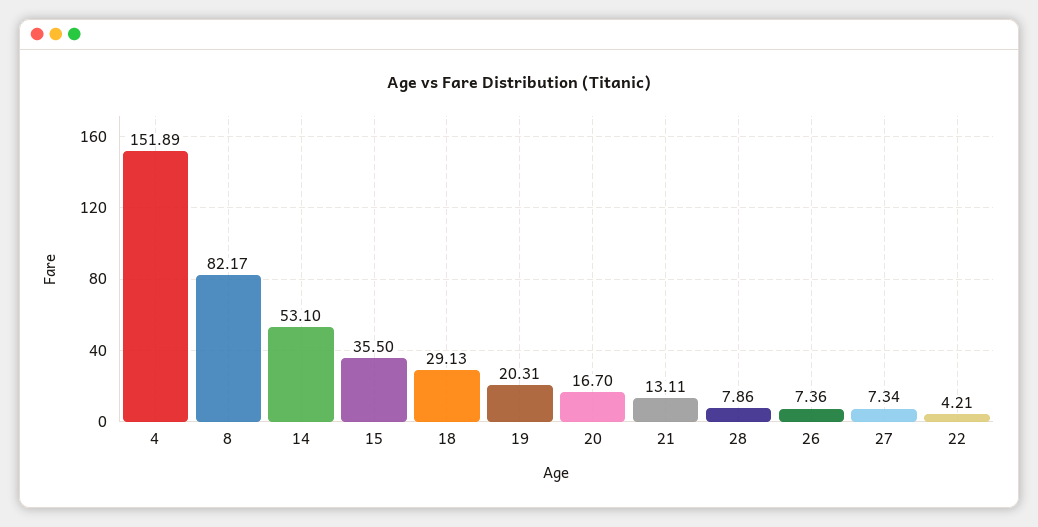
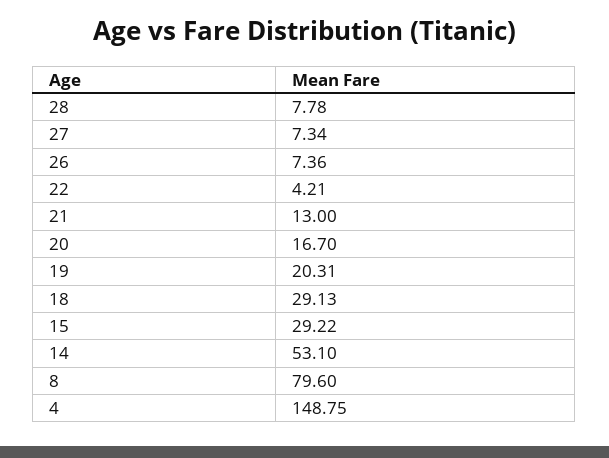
  {
-   "4": 151.89,
+   "4": 148.75,
-   "8": 82.17,
+   "8": 79.6,
    "14": 53.1,
-   "15": 35.5,
+   "15": 29.22,
    "18": 29.13,
    "19": 20.31,
    "20": 16.7,
-   "21": 13.11,
+   "21": 13,
-   "28": 7.86,
+   "28": 7.78,
    "26": 7.36,
    "27": 7.34,
    "22": 4.21
  }

